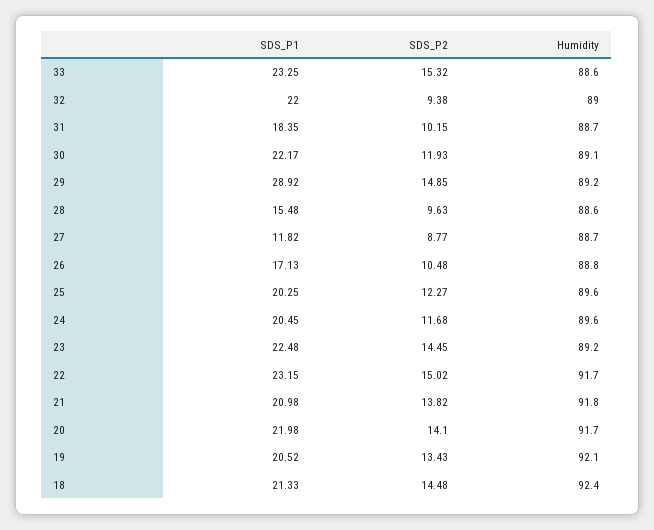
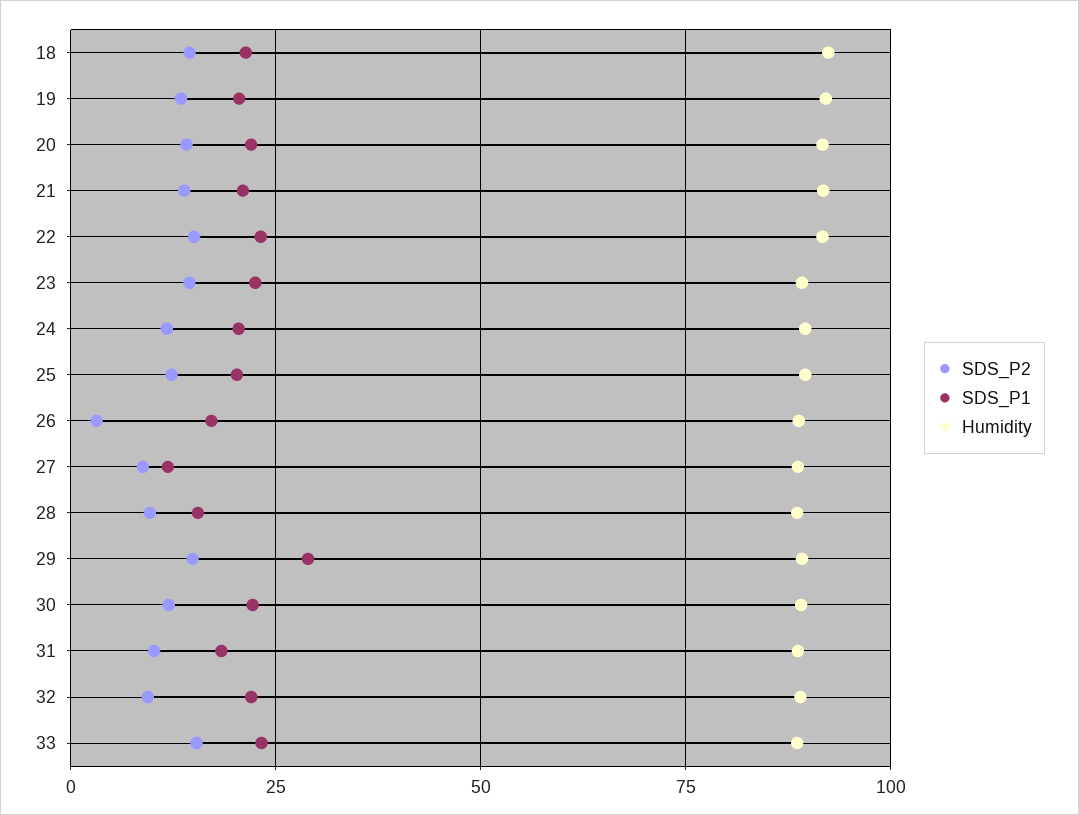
  {
    "SDS_P1": {
      "33": 23.25,
      "32": 22,
      "31": 18.35,
      "30": 22.17,
      "29": 28.92,
      "28": 15.48,
      "27": 11.82,
      "26": 17.13,
      "25": 20.25,
      "24": 20.45,
      "23": 22.48,
      "22": 23.15,
      "21": 20.98,
      "20": 21.98,
      "19": 20.52,
      "18": 21.33
    },
    "SDS_P2": {
      "33": 15.32,
      "32": 9.38,
      "31": 10.15,
      "30": 11.93,
      "29": 14.85,
      "28": 9.63,
      "27": 8.77,
-     "26": 10.48,
+     "26": 2.5,
      "25": 12.27,
      "24": 11.68,
      "23": 14.45,
      "22": 15.02,
      "21": 13.82,
      "20": 14.1,
      "19": 13.43,
      "18": 14.48
    },
    "Humidity": {
      "33": 88.6,
      "32": 89,
      "31": 88.7,
      "30": 89.1,
      "29": 89.2,
      "28": 88.6,
      "27": 88.7,
      "26": 88.8,
      "25": 89.6,
      "24": 89.6,
      "23": 89.2,
      "22": 91.7,
      "21": 91.8,
      "20": 91.7,
      "19": 92.1,
      "18": 92.4
    }
  }

